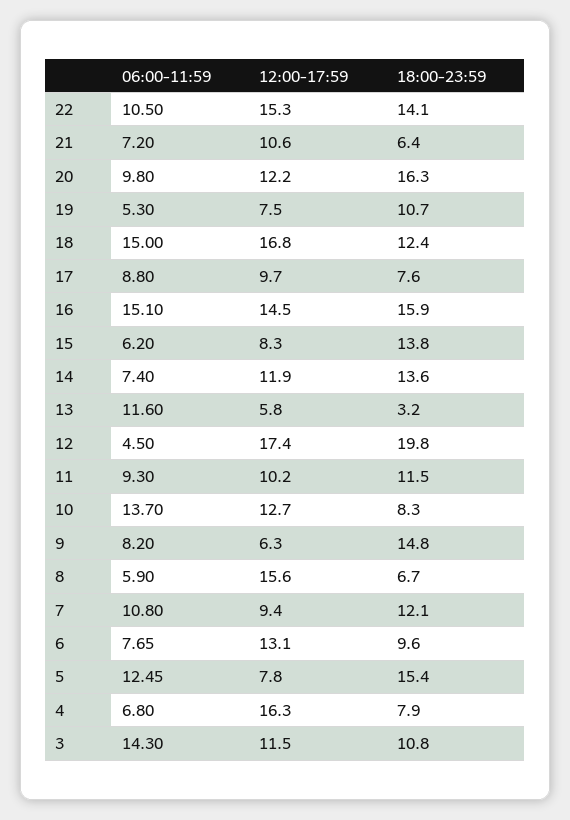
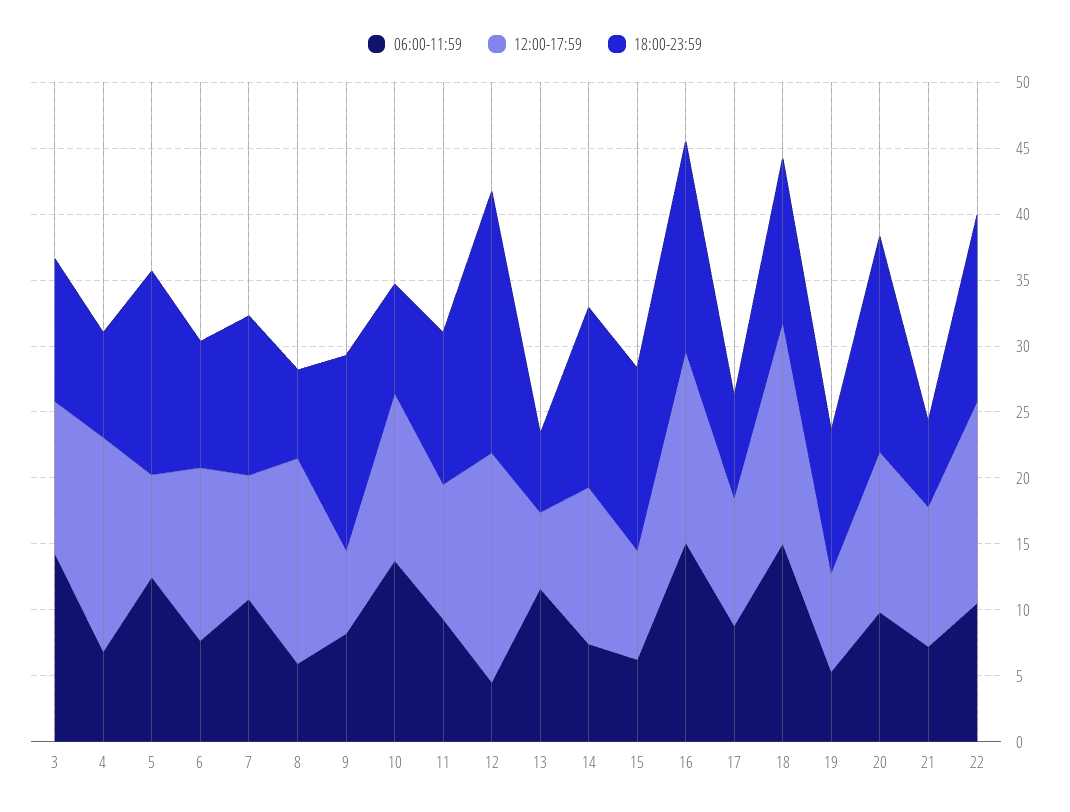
  {
    "06:00-11:59": {
      "22": 10.5,
      "21": 7.2,
      "20": 9.8,
      "19": 5.3,
      "18": 15,
      "17": 8.8,
      "16": 15.1,
      "15": 6.2,
      "14": 7.4,
      "13": 11.6,
      "12": 4.5,
      "11": 9.3,
      "10": 13.7,
      "9": 8.2,
      "8": 5.9,
      "7": 10.8,
      "6": 7.65,
      "5": 12.45,
      "4": 6.8,
      "3": 14.3
    },
    "12:00-17:59": {
      "22": 15.3,
      "21": 10.6,
      "20": 12.2,
      "19": 7.5,
      "18": 16.8,
      "17": 9.7,
      "16": 14.5,
      "15": 8.3,
      "14": 11.9,
      "13": 5.8,
      "12": 17.4,
      "11": 10.2,
      "10": 12.7,
      "9": 6.3,
      "8": 15.6,
      "7": 9.4,
      "6": 13.1,
      "5": 7.8,
      "4": 16.3,
      "3": 11.5
    },
    "18:00-23:59": {
      "22": 14.1,
      "21": 6.4,
      "20": 16.3,
      "19": 10.7,
      "18": 12.4,
      "17": 7.6,
      "16": 15.9,
      "15": 13.8,
      "14": 13.6,
-     "13": 3.2,
+     "13": 6,
      "12": 19.8,
      "11": 11.5,
      "10": 8.3,
      "9": 14.8,
      "8": 6.7,
      "7": 12.1,
      "6": 9.6,
      "5": 15.4,
      "4": 7.9,
      "3": 10.8
    }
  }

